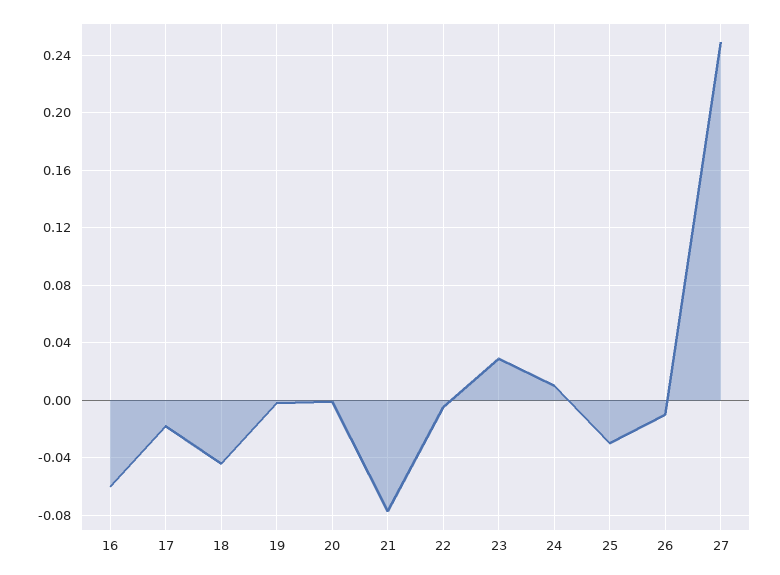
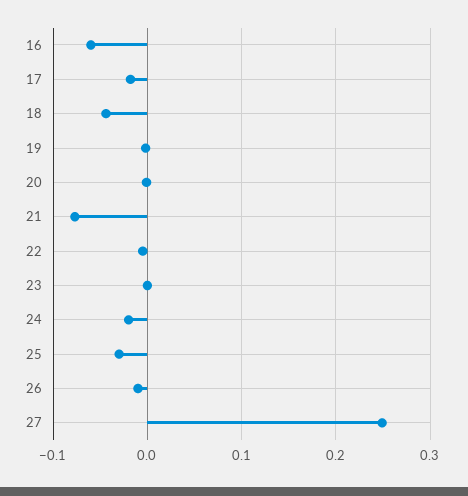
  {
    "16": -0.06,
    "17": -0.02,
    "18": -0.045,
    "19": 0,
    "20": 0,
    "21": -0.075,
    "22": -0.005,
-   "23": 0.03,
+   "23": 0,
-   "24": 0.01,
+   "24": -0.02,
    "25": -0.03,
    "26": -0.01,
    "27": 0.25
  }

